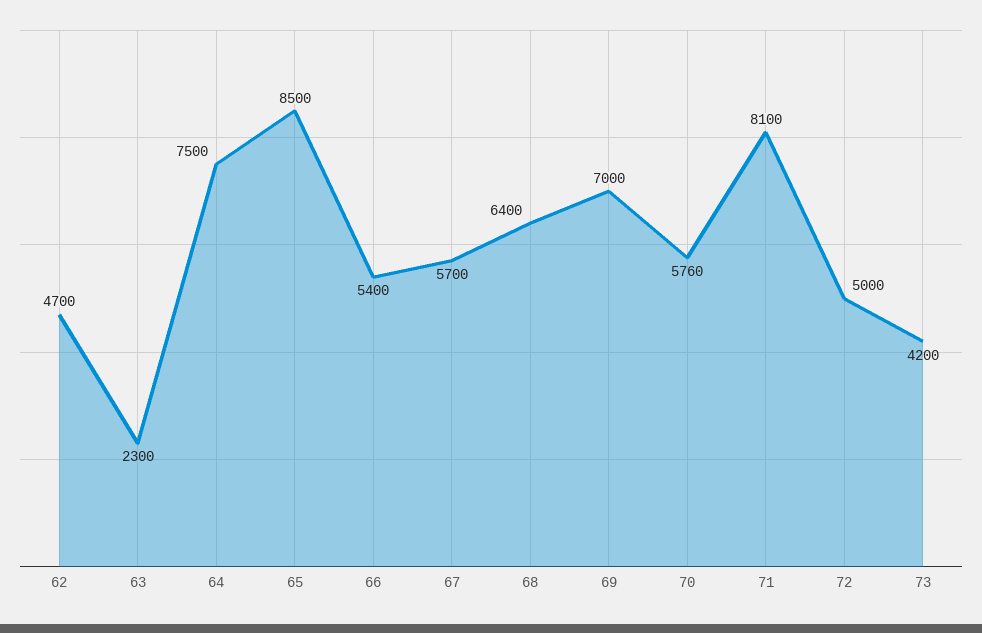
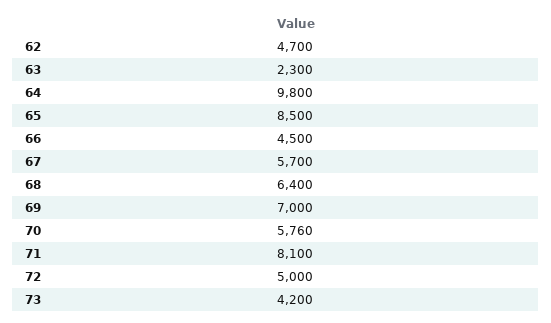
  {
    "62": 4700,
    "63": 2300,
-   "64": 7500,
+   "64": 9800,
    "65": 8500,
-   "66": 5400,
+   "66": 4500,
    "67": 5700,
    "68": 6400,
    "69": 7000,
    "70": 5760,
    "71": 8100,
    "72": 5000,
    "73": 4200
  }

